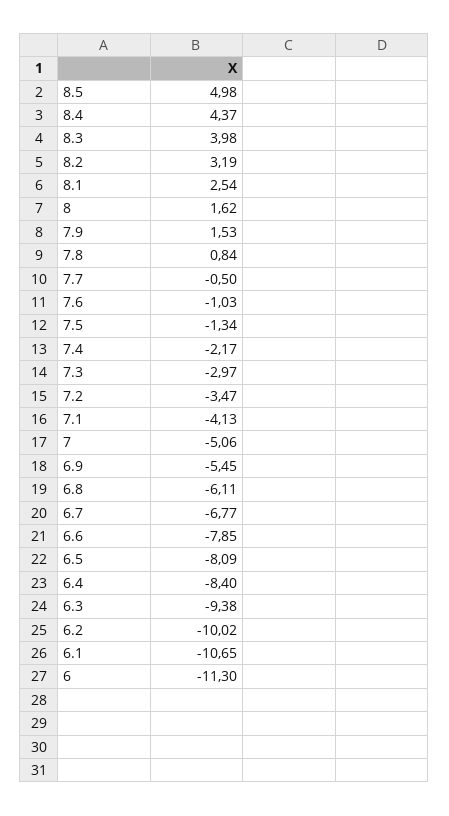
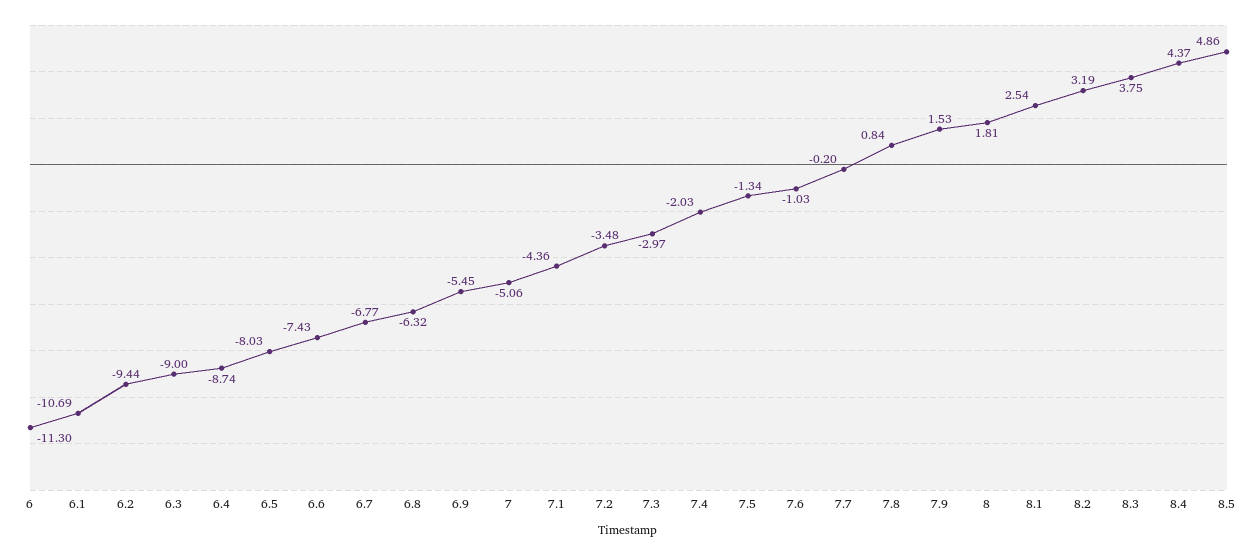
  {
-   "8.5": 4.98,
+   "8.5": 4.86,
    "8.4": 4.37,
-   "8.3": 3.98,
+   "8.3": 3.75,
    "8.2": 3.19,
    "8.1": 2.54,
-   "8": 1.62,
+   "8": 1.81,
    "7.9": 1.53,
    "7.8": 0.84,
-   "7.7": -0.5,
+   "7.7": -0.2,
    "7.6": -1.03,
    "7.5": -1.34,
-   "7.4": -2.17,
+   "7.4": -2.03,
    "7.3": -2.97,
-   "7.2": -3.47,
+   "7.2": -3.48,
-   "7.1": -4.13,
+   "7.1": -4.36,
    "7": -5.06,
    "6.9": -5.45,
-   "6.8": -6.11,
+   "6.8": -6.32,
    "6.7": -6.77,
-   "6.6": -7.85,
+   "6.6": -7.43,
-   "6.5": -8.09,
+   "6.5": -8.03,
-   "6.4": -8.4,
+   "6.4": -8.74,
-   "6.3": -9.38,
+   "6.3": -9,
-   "6.2": -10.02,
+   "6.2": -9.44,
-   "6.1": -10.65,
+   "6.1": -10.69,
    "6": -11.3
  }

